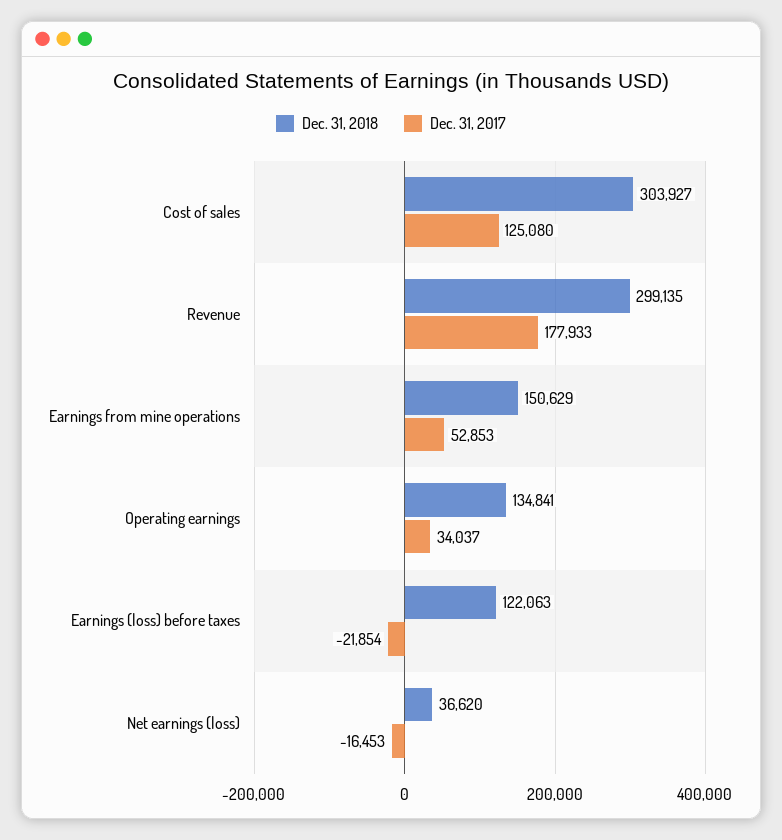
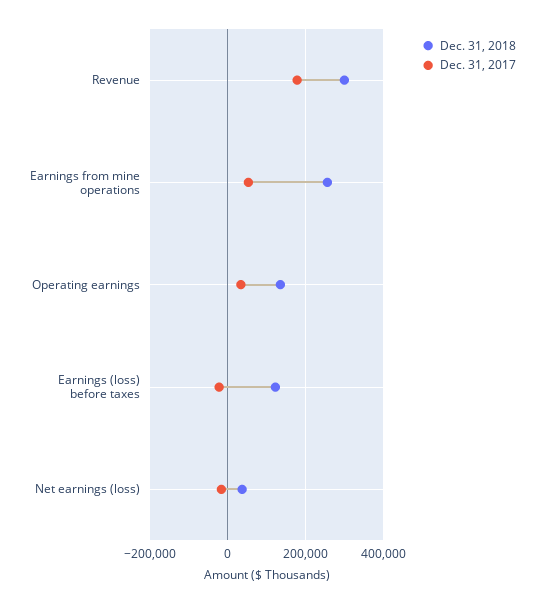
  {
    "Dec. 31, 2018": {
-     "Cost of sales": 303927,
      "Revenue": 299135,
-     "Earnings from mine operations": 150629,
+     "Earnings from mine operations": 260000,
      "Operating earnings": 134841,
      "Earnings (loss) before taxes": 122063,
      "Net earnings (loss)": 36620
    },
    "Dec. 31, 2017": {
-     "Cost of sales": 125080,
      "Revenue": 177933,
      "Earnings from mine operations": 52853,
      "Operating earnings": 34037,
      "Earnings (loss) before taxes": -21854,
      "Net earnings (loss)": -16453
    }
  }

